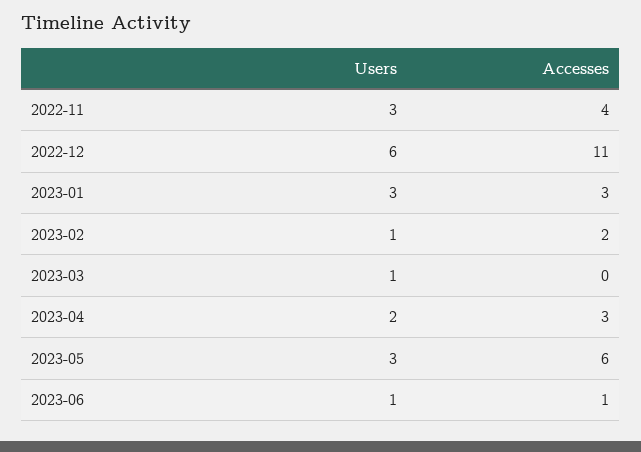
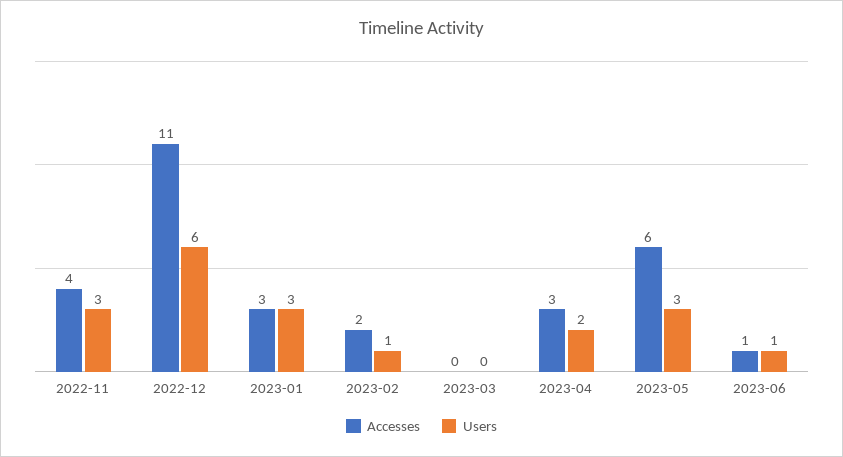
  {
    "Users": {
      "2022-11": 3,
      "2022-12": 6,
      "2023-01": 3,
      "2023-02": 1,
-     "2023-03": 1,
+     "2023-03": 0,
      "2023-04": 2,
      "2023-05": 3,
      "2023-06": 1
    },
    "Accesses": {
      "2022-11": 4,
      "2022-12": 11,
      "2023-01": 3,
      "2023-02": 2,
      "2023-03": 0,
      "2023-04": 3,
      "2023-05": 6,
      "2023-06": 1
    }
  }

